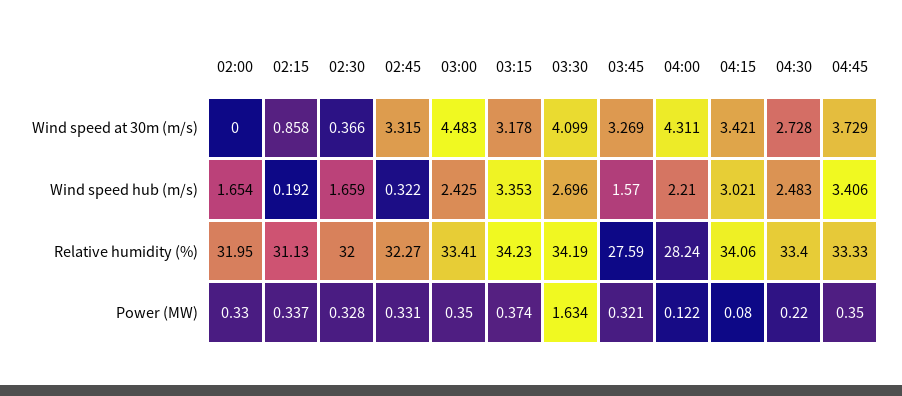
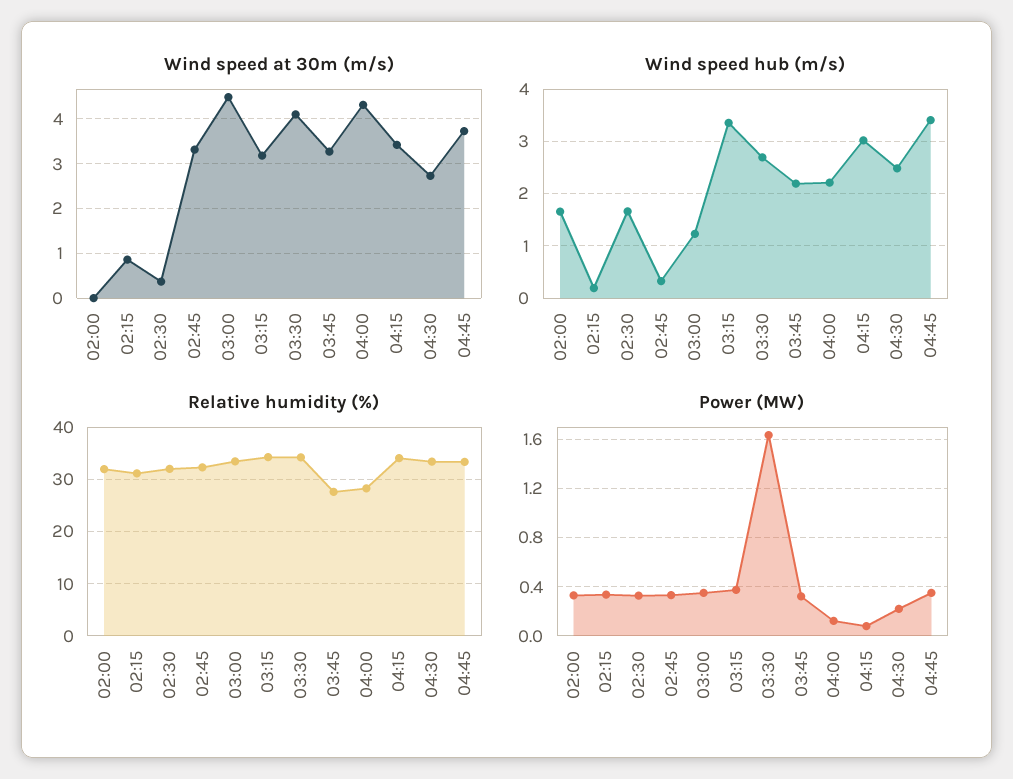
  {
    "Wind speed at 30m (m/s)": {
      "02:00": 0,
      "02:15": 0.858,
      "02:30": 0.366,
      "02:45": 3.315,
      "03:00": 4.483,
      "03:15": 3.178,
      "03:30": 4.099,
      "03:45": 3.269,
      "04:00": 4.311,
      "04:15": 3.421,
      "04:30": 2.728,
      "04:45": 3.729
    },
    "Wind speed hub (m/s)": {
      "02:00": 1.654,
      "02:15": 0.192,
      "02:30": 1.659,
      "02:45": 0.322,
-     "03:00": 2.425,
+     "03:00": 1.2,
      "03:15": 3.353,
      "03:30": 2.696,
-     "03:45": 1.57,
+     "03:45": 2.2,
      "04:00": 2.21,
      "04:15": 3.021,
      "04:30": 2.483,
      "04:45": 3.406
    },
    "Relative humidity (%)": {
      "02:00": 31.95,
      "02:15": 31.13,
      "02:30": 32,
      "02:45": 32.27,
      "03:00": 33.41,
      "03:15": 34.23,
      "03:30": 34.19,
      "03:45": 27.59,
      "04:00": 28.24,
      "04:15": 34.06,
      "04:30": 33.4,
      "04:45": 33.33
    },
    "Power (MW)": {
      "02:00": 0.33,
      "02:15": 0.337,
      "02:30": 0.328,
      "02:45": 0.331,
      "03:00": 0.35,
      "03:15": 0.374,
      "03:30": 1.634,
      "03:45": 0.321,
      "04:00": 0.122,
      "04:15": 0.08,
      "04:30": 0.22,
      "04:45": 0.35
    }
  }

